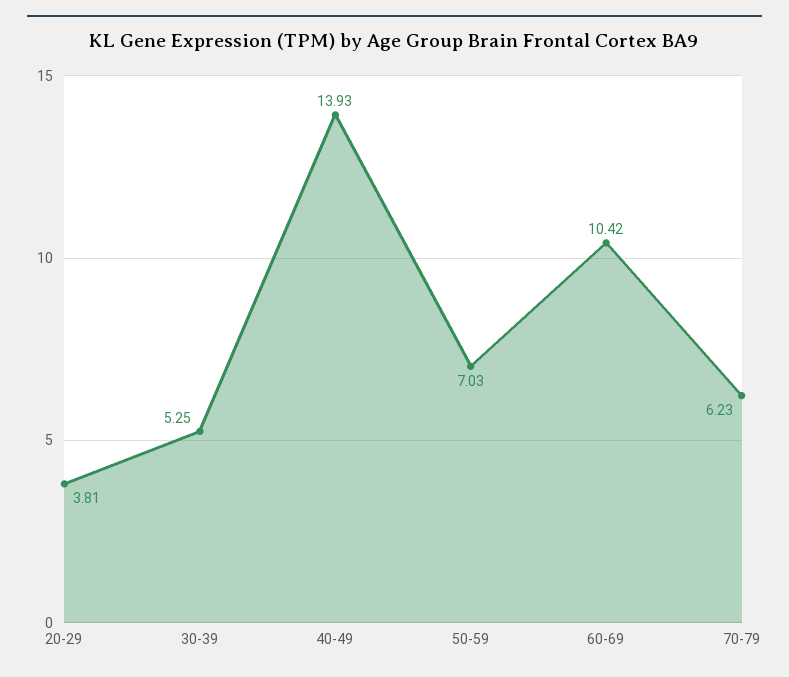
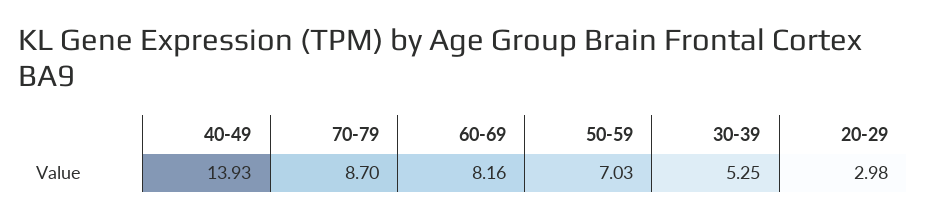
  {
-   "20-29": 3.81,
+   "20-29": 2.98,
    "30-39": 5.25,
    "40-49": 13.93,
    "50-59": 7.03,
-   "60-69": 10.42,
+   "60-69": 8.16,
-   "70-79": 6.23
+   "70-79": 8.7
  }

